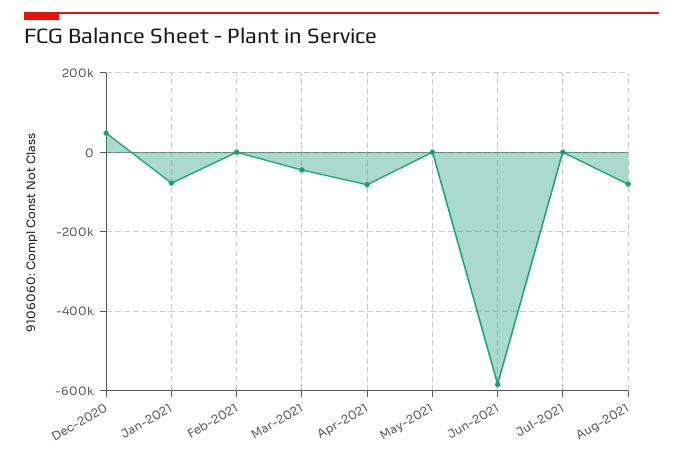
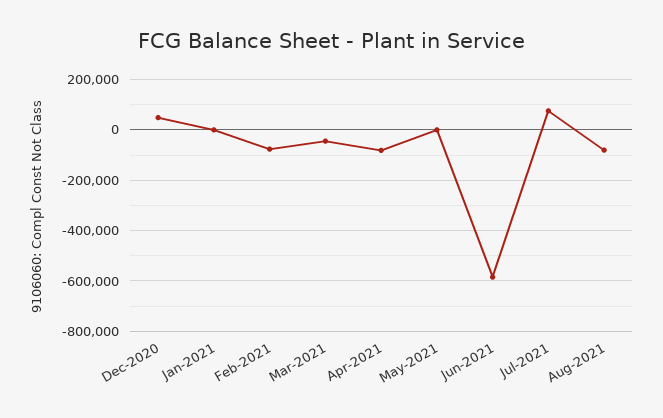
  {
    "Dec-2020": 40000,
-   "Jan-2021": -80000,
+   "Jan-2021": 0,
-   "Feb-2021": 0,
+   "Feb-2021": -75000,
    "Mar-2021": -40000,
    "Apr-2021": -80000,
    "May-2021": 0,
    "Jun-2021": -580000,
-   "Jul-2021": 0,
+   "Jul-2021": 75000,
    "Aug-2021": -80000
  }

